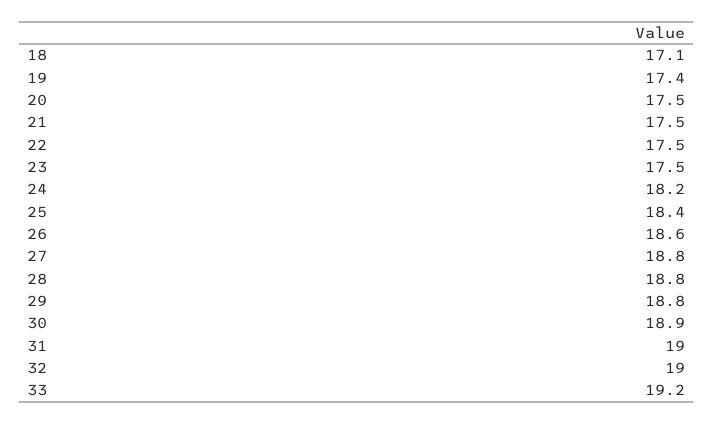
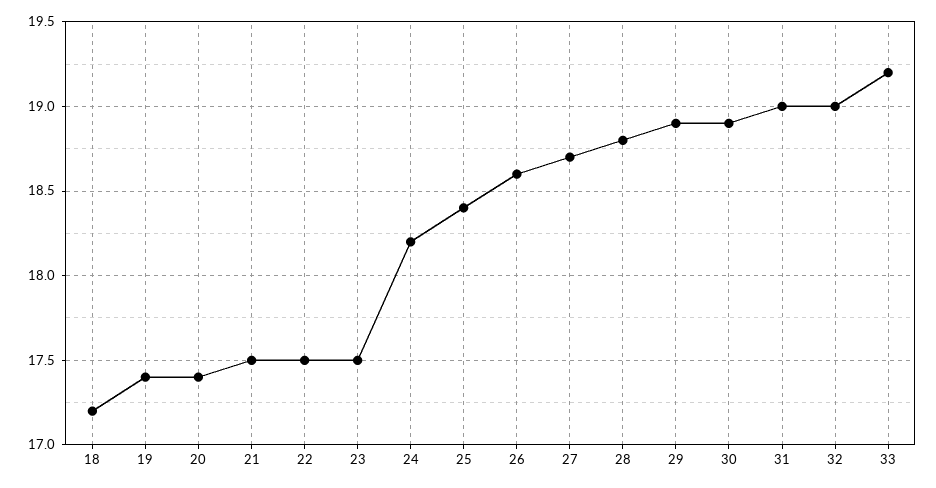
  {
-   "18": 17.1,
+   "18": 17.2,
    "19": 17.4,
-   "20": 17.5,
+   "20": 17.4,
    "21": 17.5,
    "22": 17.5,
    "23": 17.5,
    "24": 18.2,
    "25": 18.4,
    "26": 18.6,
-   "27": 18.8,
+   "27": 18.7,
    "28": 18.8,
-   "29": 18.8,
+   "29": 18.9,
    "30": 18.9,
    "31": 19,
    "32": 19,
    "33": 19.2
  }

